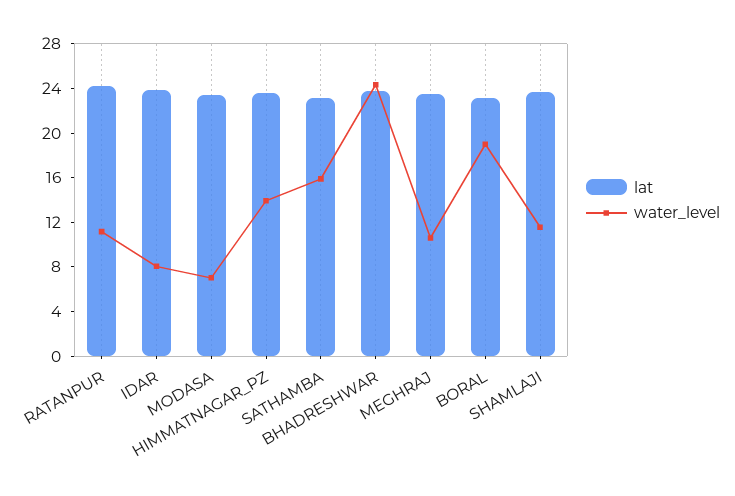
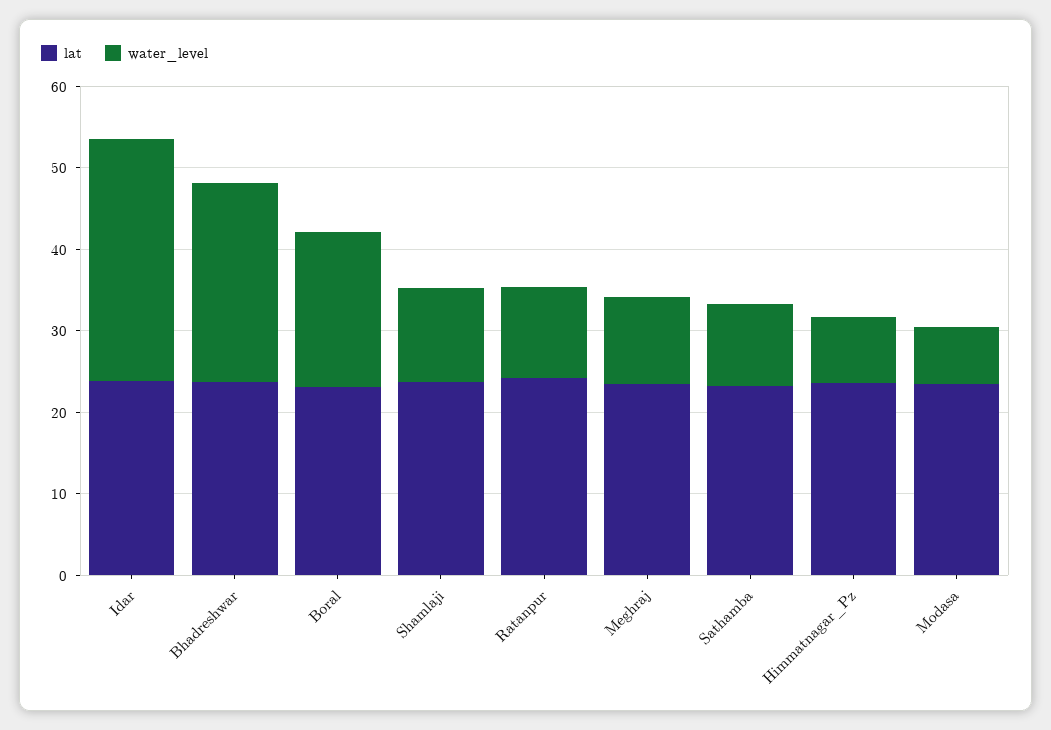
  {
    "lat": {
      "RATANPUR": 24,
      "IDAR": 24,
      "MODASA": 23,
      "HIMMATNAGAR_PZ": 24,
      "SATHAMBA": 23,
      "BHADRESHWAR": 24,
      "MEGHRAJ": 24,
      "BORAL": 23,
      "SHAMLAJI": 24
    },
    "water_level": {
      "RATANPUR": 11,
-     "IDAR": 8,
+     "IDAR": 30,
      "MODASA": 7,
-     "HIMMATNAGAR_PZ": 14,
+     "HIMMATNAGAR_PZ": 8,
-     "SATHAMBA": 16,
+     "SATHAMBA": 10,
      "BHADRESHWAR": 24,
      "MEGHRAJ": 11,
      "BORAL": 19,
      "SHAMLAJI": 12
    }
  }

